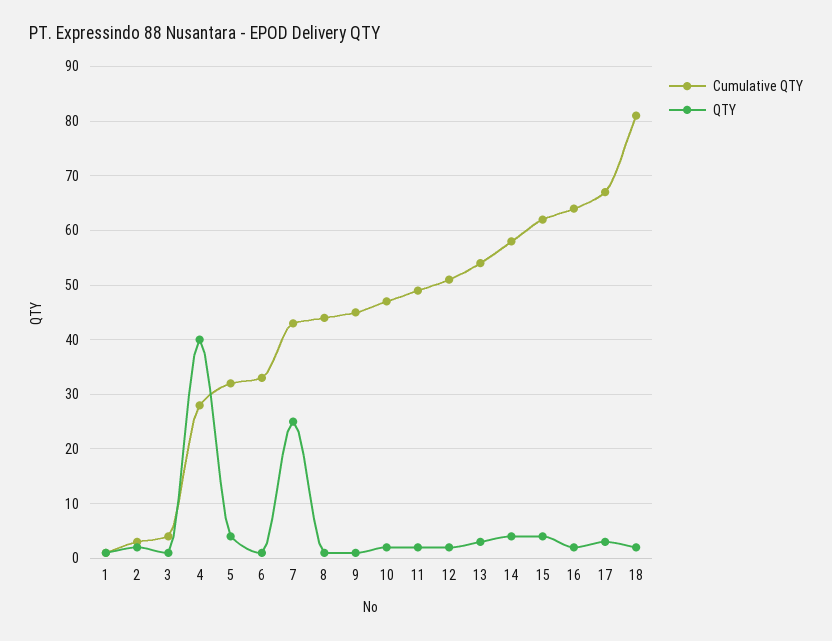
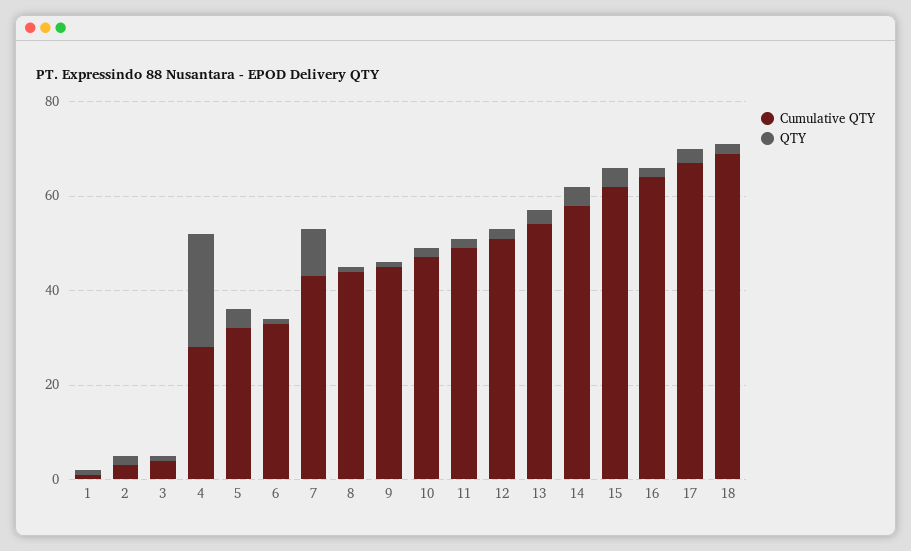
  {
    "Cumulative QTY": {
      "1": 0,
      "2": 5,
      "3": 5,
      "4": 30,
      "5": 30,
      "6": 35,
      "7": 45,
      "8": 45,
      "9": 45,
      "10": 45,
      "11": 50,
      "12": 50,
      "13": 55,
      "14": 60,
      "15": 60,
      "16": 65,
      "17": 65,
-     "18": 80
+     "18": 70
    },
    "QTY": {
      "1": 0,
      "2": 0,
      "3": 0,
-     "4": 40,
+     "4": 25,
      "5": 5,
      "6": 0,
-     "7": 25,
+     "7": 10,
      "8": 0,
      "9": 0,
      "10": 0,
      "11": 0,
      "12": 0,
      "13": 5,
      "14": 5,
      "15": 5,
      "16": 0,
      "17": 5,
      "18": 0
    }
  }

